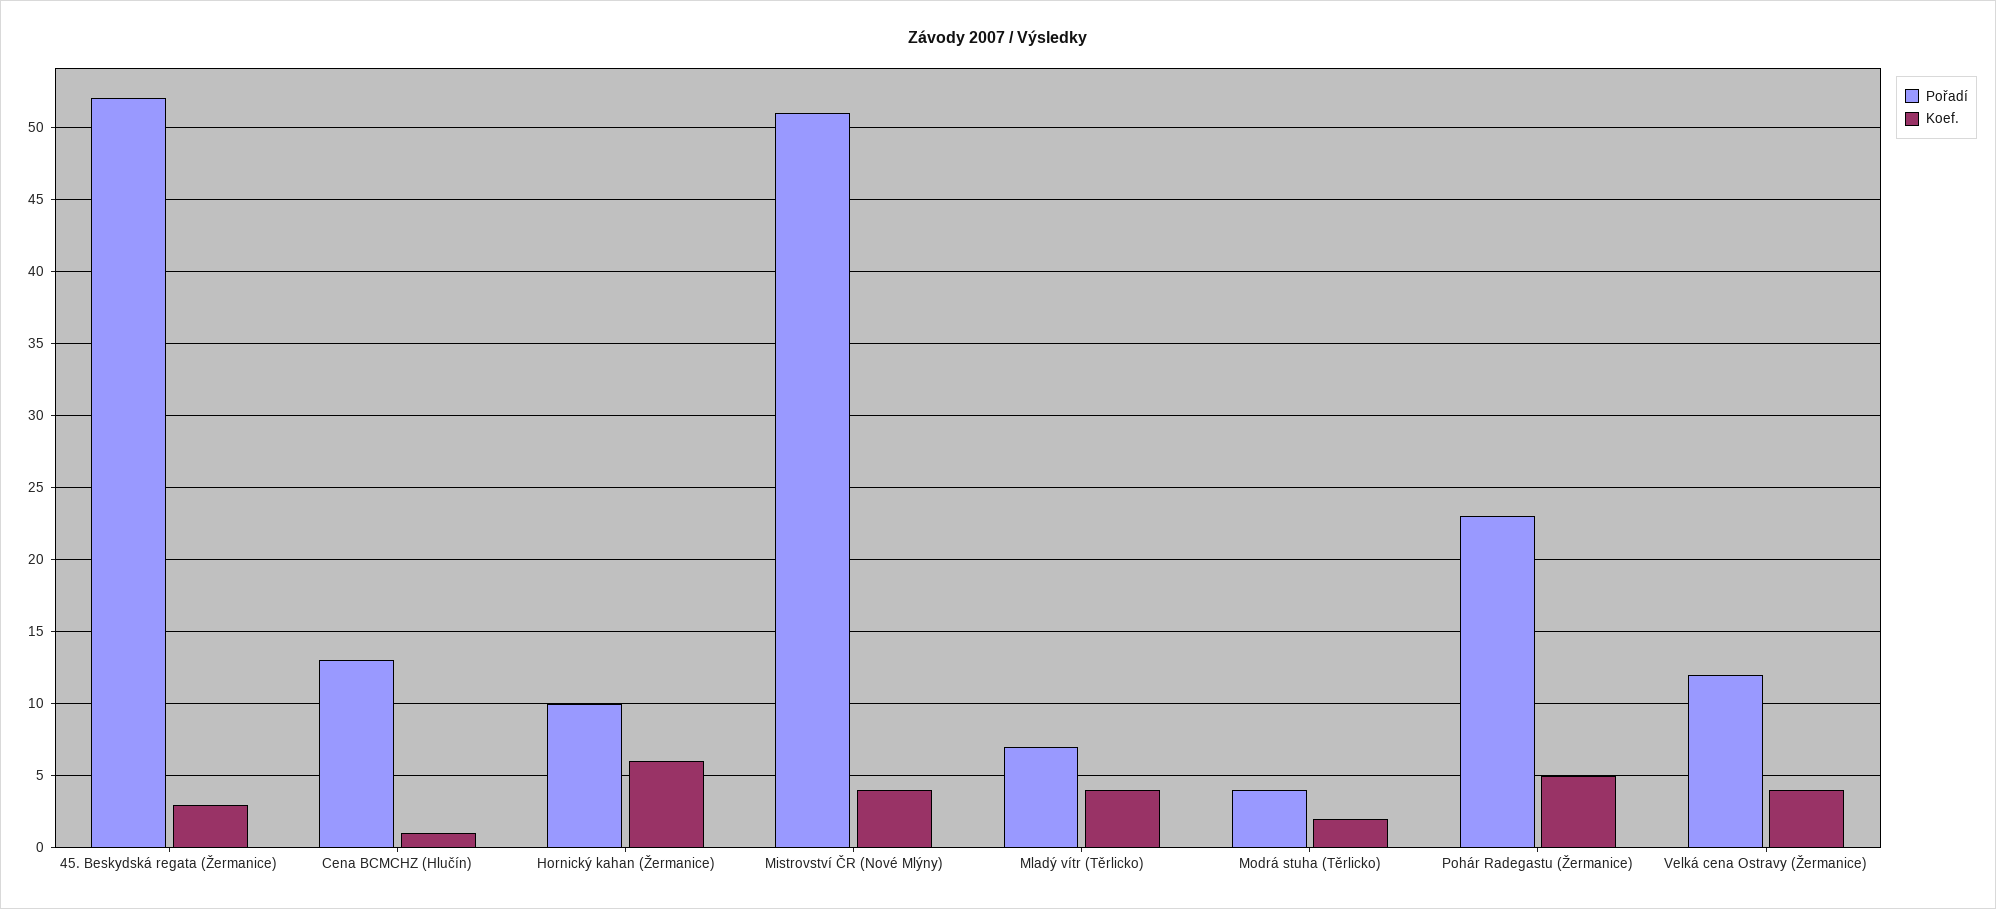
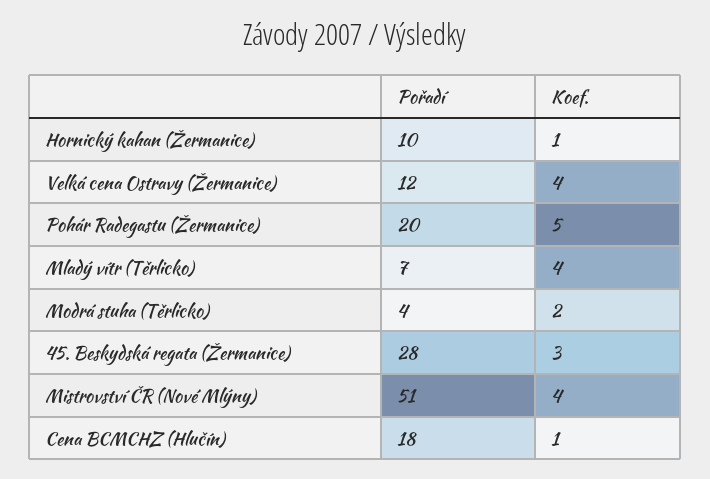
  {
    "Pořadí": {
-     "45. Beskydská regata (Žermanice)": 52,
+     "45. Beskydská regata (Žermanice)": 28,
-     "Cena BCMCHZ (Hlučín)": 13,
+     "Cena BCMCHZ (Hlučín)": 18,
      "Hornický kahan (Žermanice)": 10,
      "Mistrovství ČR (Nové Mlýny)": 51,
      "Mladý vítr (Těrlicko)": 7,
      "Modrá stuha (Těrlicko)": 4,
-     "Pohár Radegastu (Žermanice)": 23,
+     "Pohár Radegastu (Žermanice)": 20,
      "Velká cena Ostravy (Žermanice)": 12
    },
    "Koef.": {
      "45. Beskydská regata (Žermanice)": 3,
      "Cena BCMCHZ (Hlučín)": 1,
-     "Hornický kahan (Žermanice)": 6,
+     "Hornický kahan (Žermanice)": 1,
      "Mistrovství ČR (Nové Mlýny)": 4,
      "Mladý vítr (Těrlicko)": 4,
      "Modrá stuha (Těrlicko)": 2,
      "Pohár Radegastu (Žermanice)": 5,
      "Velká cena Ostravy (Žermanice)": 4
    }
  }

